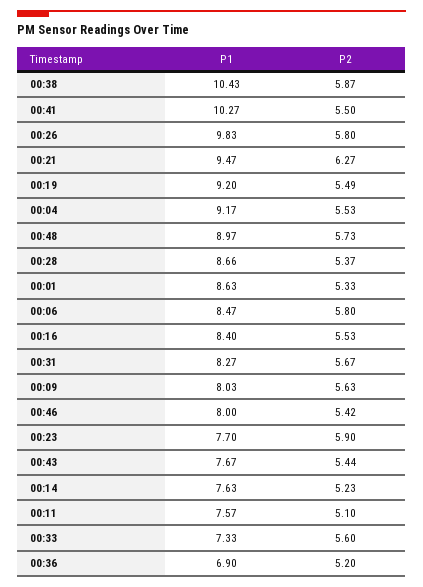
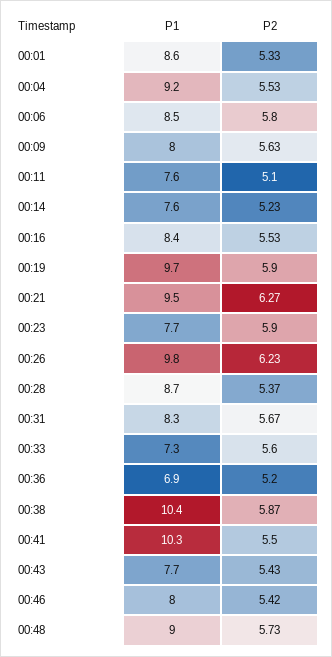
  {
    "P1": {
      "00:38": 10.43,
      "00:41": 10.27,
      "00:26": 9.83,
      "00:21": 9.47,
-     "00:19": 9.2,
+     "00:19": 9.7,
      "00:04": 9.17,
      "00:48": 8.97,
      "00:28": 8.66,
      "00:01": 8.63,
      "00:06": 8.47,
      "00:16": 8.4,
      "00:31": 8.27,
      "00:09": 8.03,
      "00:46": 8,
      "00:23": 7.7,
      "00:43": 7.67,
      "00:14": 7.63,
      "00:11": 7.57,
      "00:33": 7.33,
      "00:36": 6.9
    },
    "P2": {
      "00:38": 5.87,
      "00:41": 5.5,
-     "00:26": 5.8,
+     "00:26": 6.23,
      "00:21": 6.27,
-     "00:19": 5.49,
+     "00:19": 5.9,
      "00:04": 5.53,
      "00:48": 5.73,
      "00:28": 5.37,
      "00:01": 5.33,
      "00:06": 5.8,
      "00:16": 5.53,
      "00:31": 5.67,
      "00:09": 5.63,
      "00:46": 5.42,
      "00:23": 5.9,
-     "00:43": 5.44,
+     "00:43": 5.43,
      "00:14": 5.23,
      "00:11": 5.1,
      "00:33": 5.6,
      "00:36": 5.2
    }
  }

